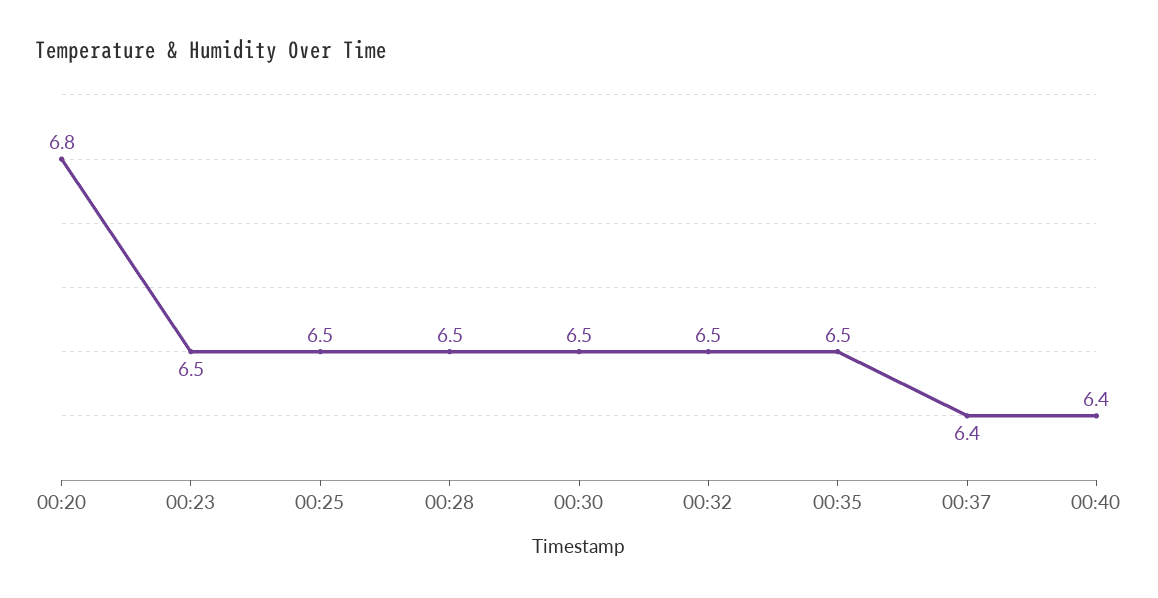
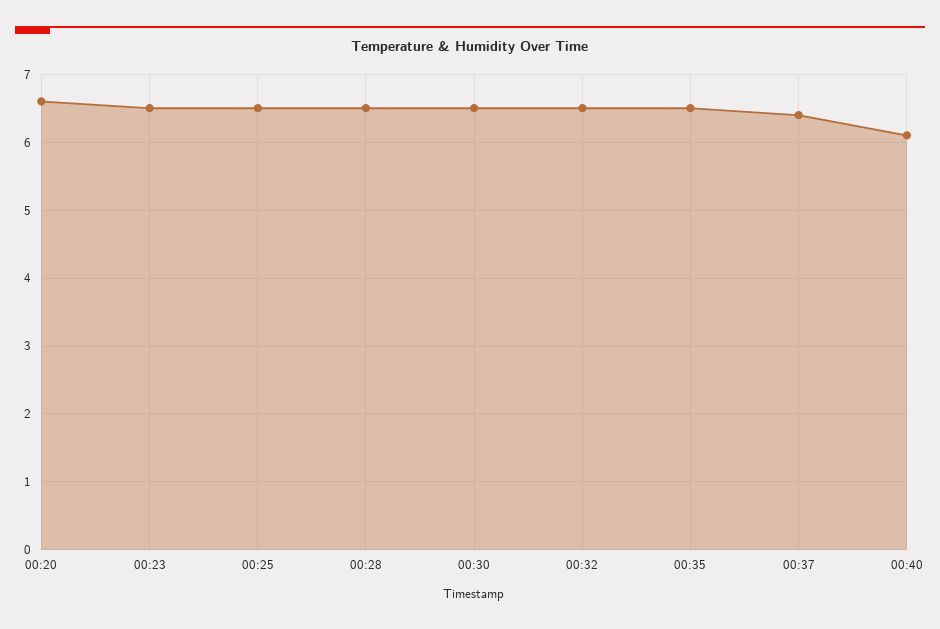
  {
-   "00:20": 6.8,
+   "00:20": 6.6,
    "00:23": 6.5,
    "00:25": 6.5,
    "00:28": 6.5,
    "00:30": 6.5,
    "00:32": 6.5,
    "00:35": 6.5,
    "00:37": 6.4,
-   "00:40": 6.4
+   "00:40": 6.1
  }

